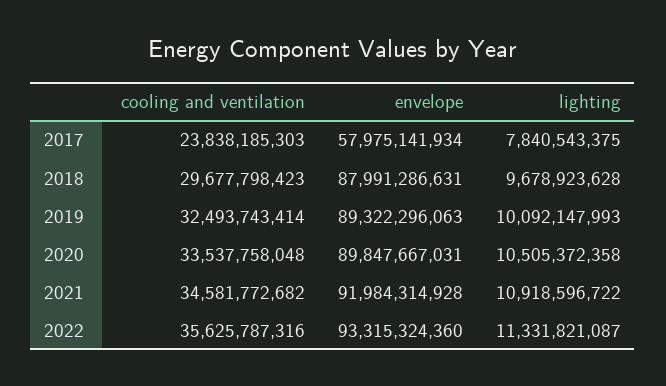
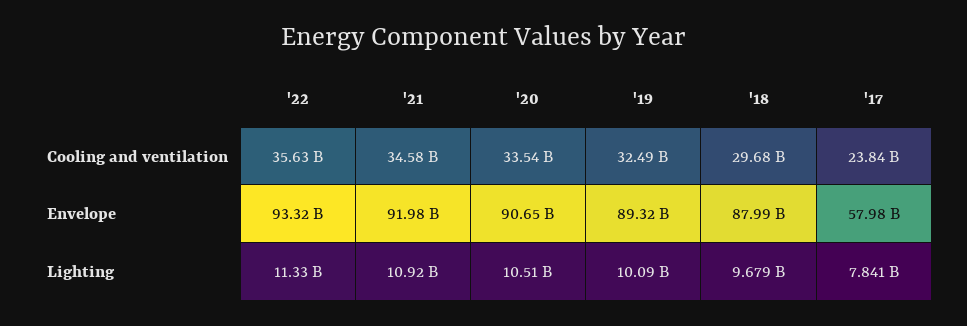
  {
    "cooling and ventilation": {
      "2017": 23838185303,
      "2018": 29677798423,
      "2019": 32493743414,
      "2020": 33537758048,
      "2021": 34581772682,
      "2022": 35625787316
    },
    "envelope": {
      "2017": 57975141934,
      "2018": 87991286631,
      "2019": 89322296063,
-     "2020": 89847667031,
+     "2020": 90650000000,
      "2021": 91984314928,
      "2022": 93315324360
    },
    "lighting": {
      "2017": 7840543375,
      "2018": 9678923628,
      "2019": 10092147993,
      "2020": 10505372358,
      "2021": 10918596722,
      "2022": 11331821087
    }
  }

